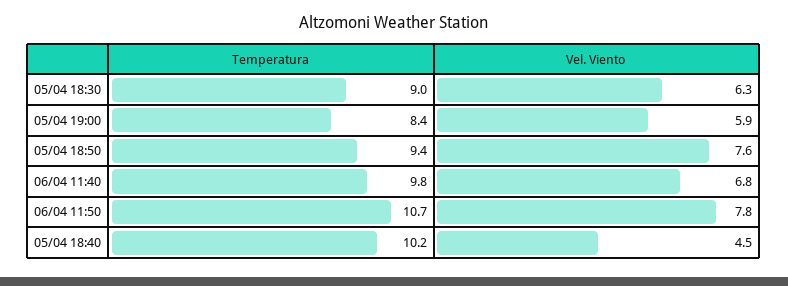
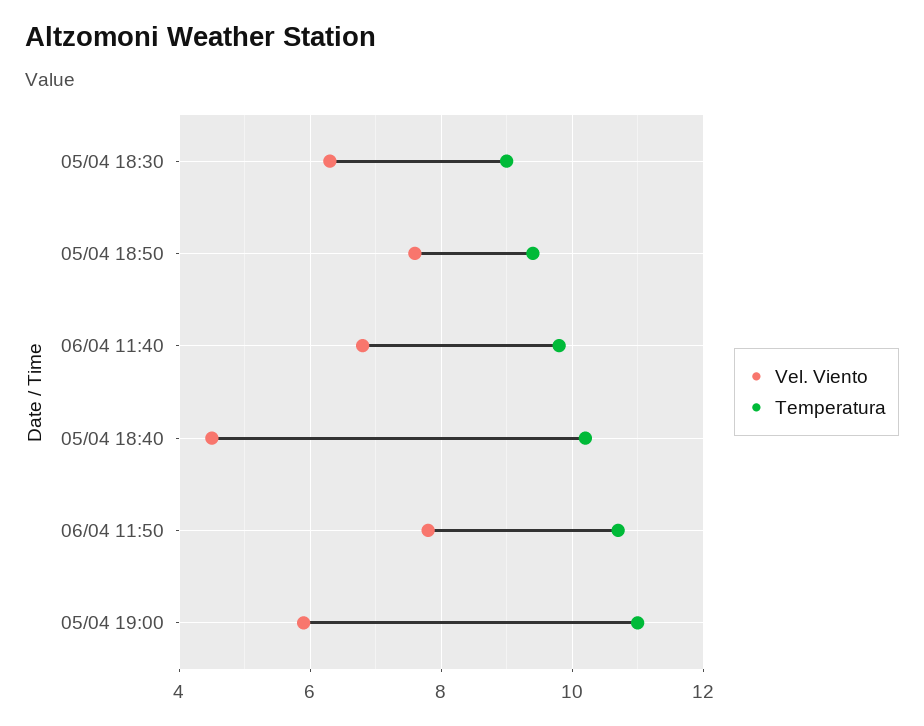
  {
    "Temperatura": {
      "05/04 18:30": 9,
-     "05/04 19:00": 8.4,
+     "05/04 19:00": 11,
      "05/04 18:50": 9.4,
      "06/04 11:40": 9.8,
      "06/04 11:50": 10.7,
      "05/04 18:40": 10.2
    },
    "Vel. Viento": {
      "05/04 18:30": 6.3,
      "05/04 19:00": 5.9,
      "05/04 18:50": 7.6,
      "06/04 11:40": 6.8,
      "06/04 11:50": 7.8,
      "05/04 18:40": 4.5
    }
  }

